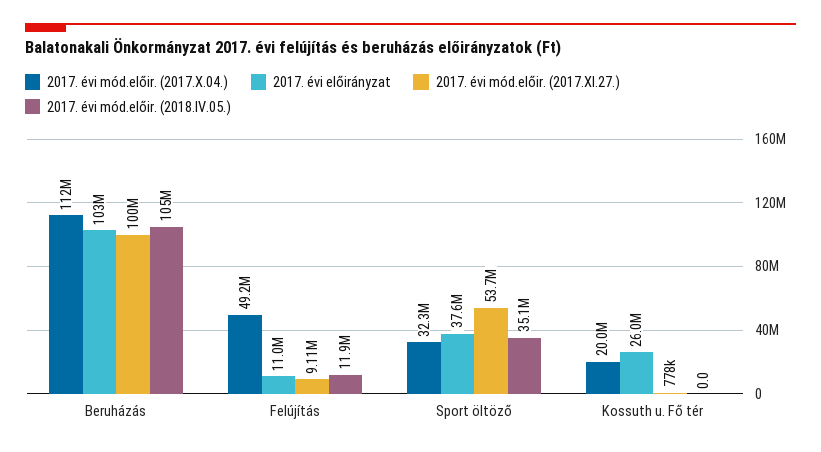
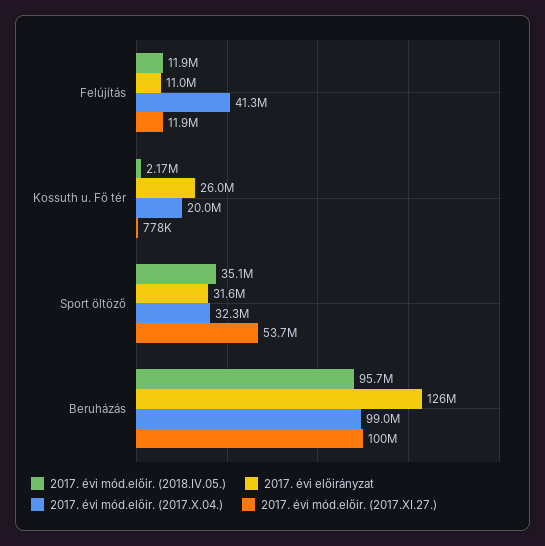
  {
    "2017. évi mód.előir. (2017.X.04.)": {
-     "Beruházás": 112000000,
+     "Beruházás": 99000000,
-     "Felújítás": 49200000,
+     "Felújítás": 41300000,
      "Sport öltöző": 32300000,
      "Kossuth u. Fő tér": 20000000
    },
    "2017. évi előirányzat": {
-     "Beruházás": 103000000,
+     "Beruházás": 126000000,
      "Felújítás": 11000000,
-     "Sport öltöző": 37600000,
+     "Sport öltöző": 31600000,
      "Kossuth u. Fő tér": 26000000
    },
    "2017. évi mód.előir. (2017.XI.27.)": {
      "Beruházás": 100000000,
-     "Felújítás": 9110000,
+     "Felújítás": 11900000,
      "Sport öltöző": 53700000,
      "Kossuth u. Fő tér": 778000
    },
    "2017. évi mód.előir. (2018.IV.05.)": {
-     "Beruházás": 105000000,
+     "Beruházás": 95700000,
      "Felújítás": 11900000,
      "Sport öltöző": 35100000,
-     "Kossuth u. Fő tér": 0
+     "Kossuth u. Fő tér": 2170000
    }
  }

